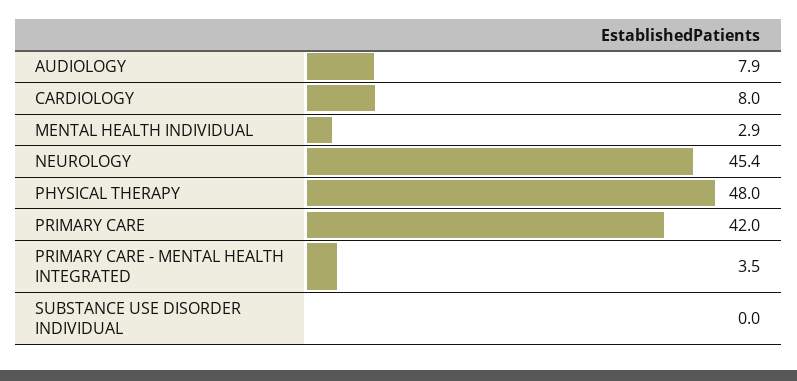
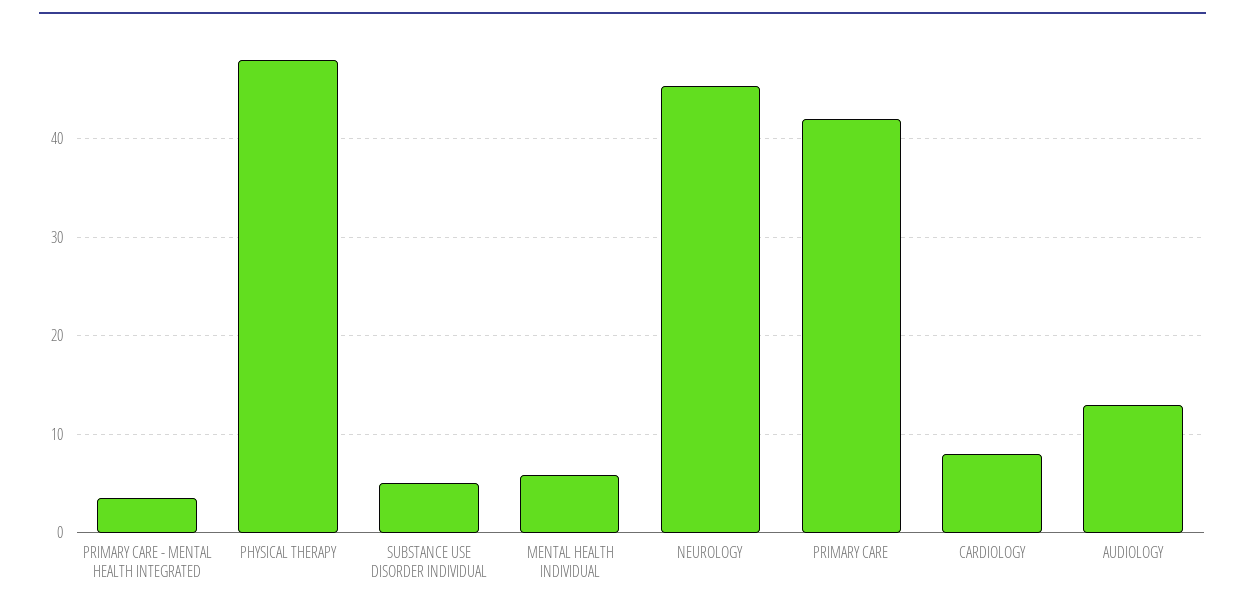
  {
-   "AUDIOLOGY": 7.9,
+   "AUDIOLOGY": 13,
    "CARDIOLOGY": 8,
-   "MENTAL HEALTH INDIVIDUAL": 2.9,
+   "MENTAL HEALTH INDIVIDUAL": 6,
    "NEUROLOGY": 45.4,
    "PHYSICAL THERAPY": 48,
    "PRIMARY CARE": 42,
    "PRIMARY CARE - MENTAL HEALTH INTEGRATED": 3.5,
-   "SUBSTANCE USE DISORDER INDIVIDUAL": 0
+   "SUBSTANCE USE DISORDER INDIVIDUAL": 5
  }

